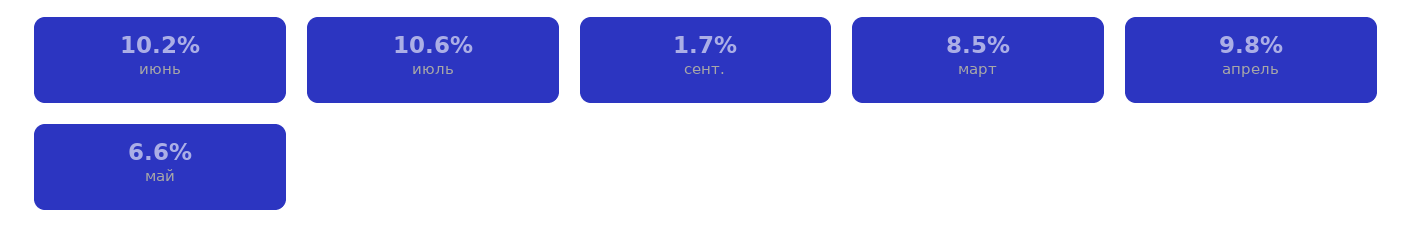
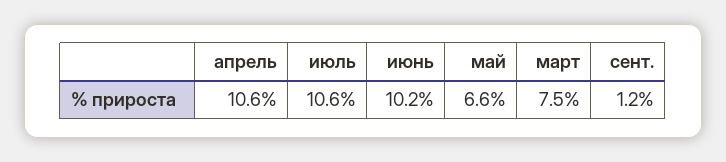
  {
    "июнь": 10.2,
    "июль": 10.6,
-   "сент.": 1.7,
+   "сент.": 1.2,
-   "март": 8.5,
+   "март": 7.5,
-   "апрель": 9.8,
+   "апрель": 10.6,
    "май": 6.6
  }

